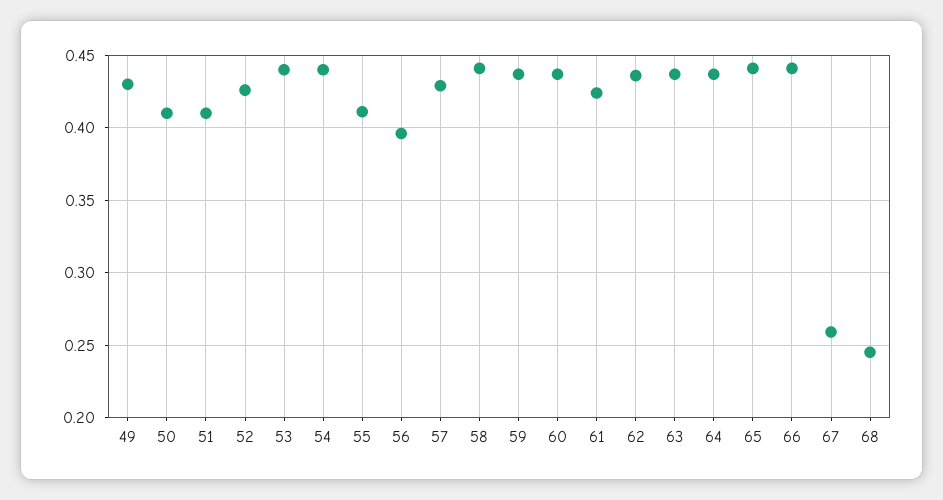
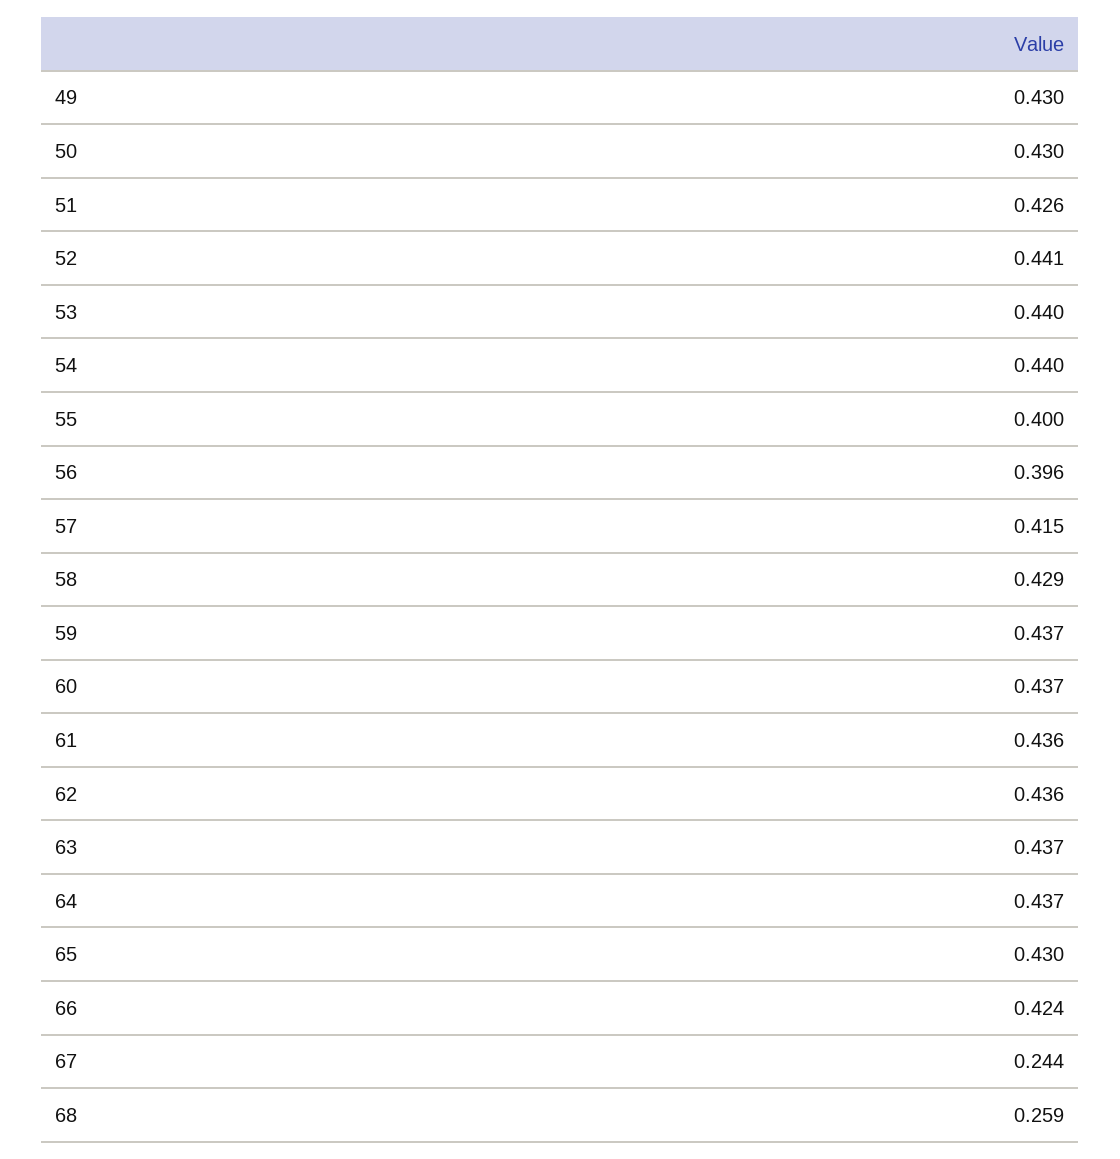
  {
    "49": 0.43,
-   "50": 0.41,
+   "50": 0.43,
-   "51": 0.41,
+   "51": 0.426,
-   "52": 0.425,
+   "52": 0.441,
    "53": 0.44,
    "54": 0.44,
-   "55": 0.41,
+   "55": 0.4,
    "56": 0.396,
-   "57": 0.43,
+   "57": 0.415,
-   "58": 0.44,
+   "58": 0.429,
    "59": 0.437,
    "60": 0.437,
-   "61": 0.425,
+   "61": 0.436,
    "62": 0.436,
    "63": 0.437,
    "64": 0.437,
-   "65": 0.44,
+   "65": 0.43,
-   "66": 0.44,
+   "66": 0.424,
-   "67": 0.26,
+   "67": 0.244,
-   "68": 0.245
+   "68": 0.259
  }

